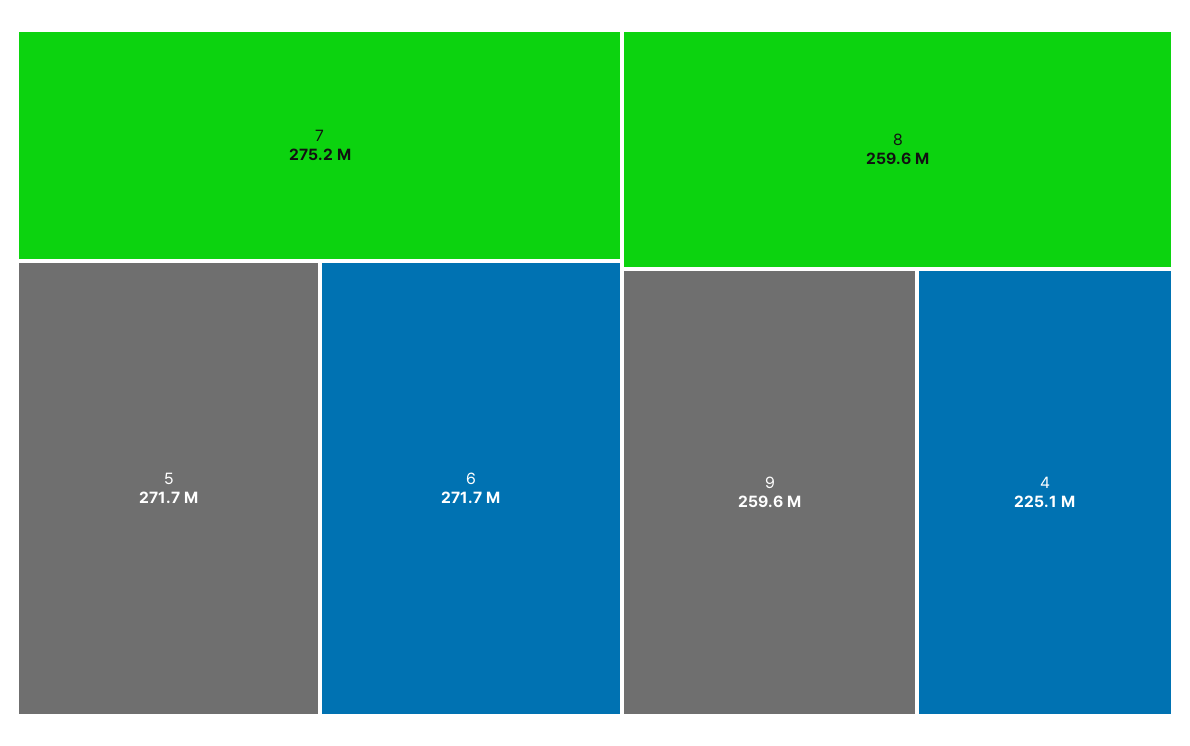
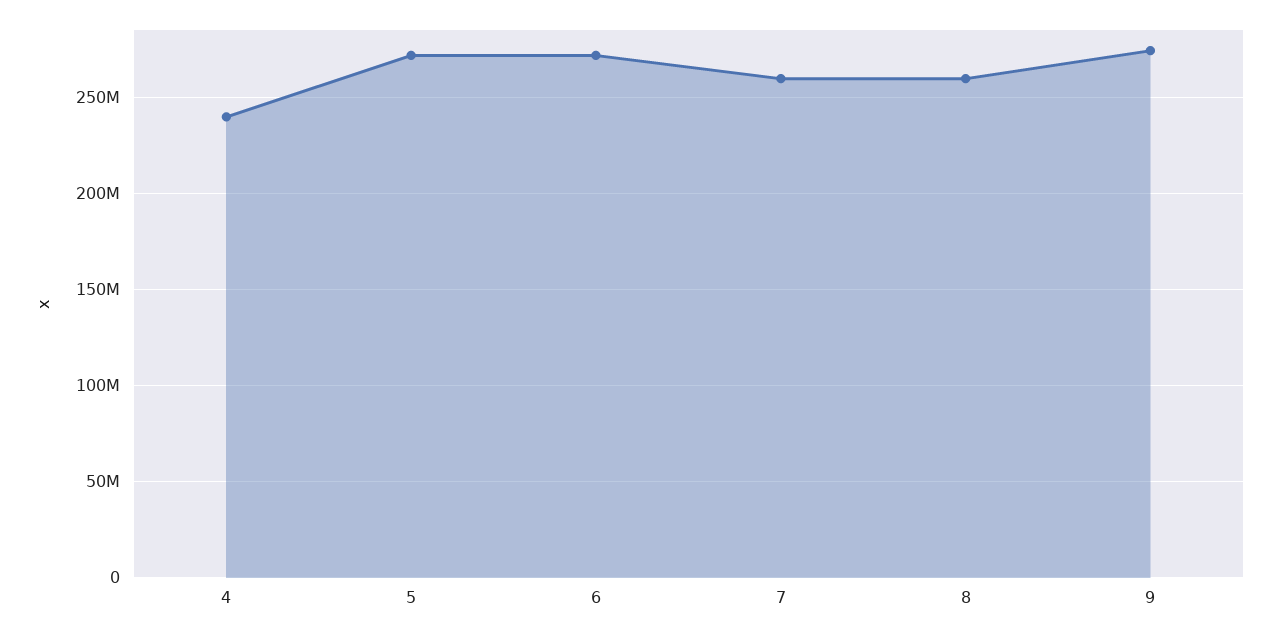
  {
-   "7": 275200000,
+   "7": 260000000,
    "5": 271700000,
    "6": 271700000,
    "8": 259600000,
-   "9": 259600000,
+   "9": 275000000,
-   "4": 225100000
+   "4": 240000000
  }

